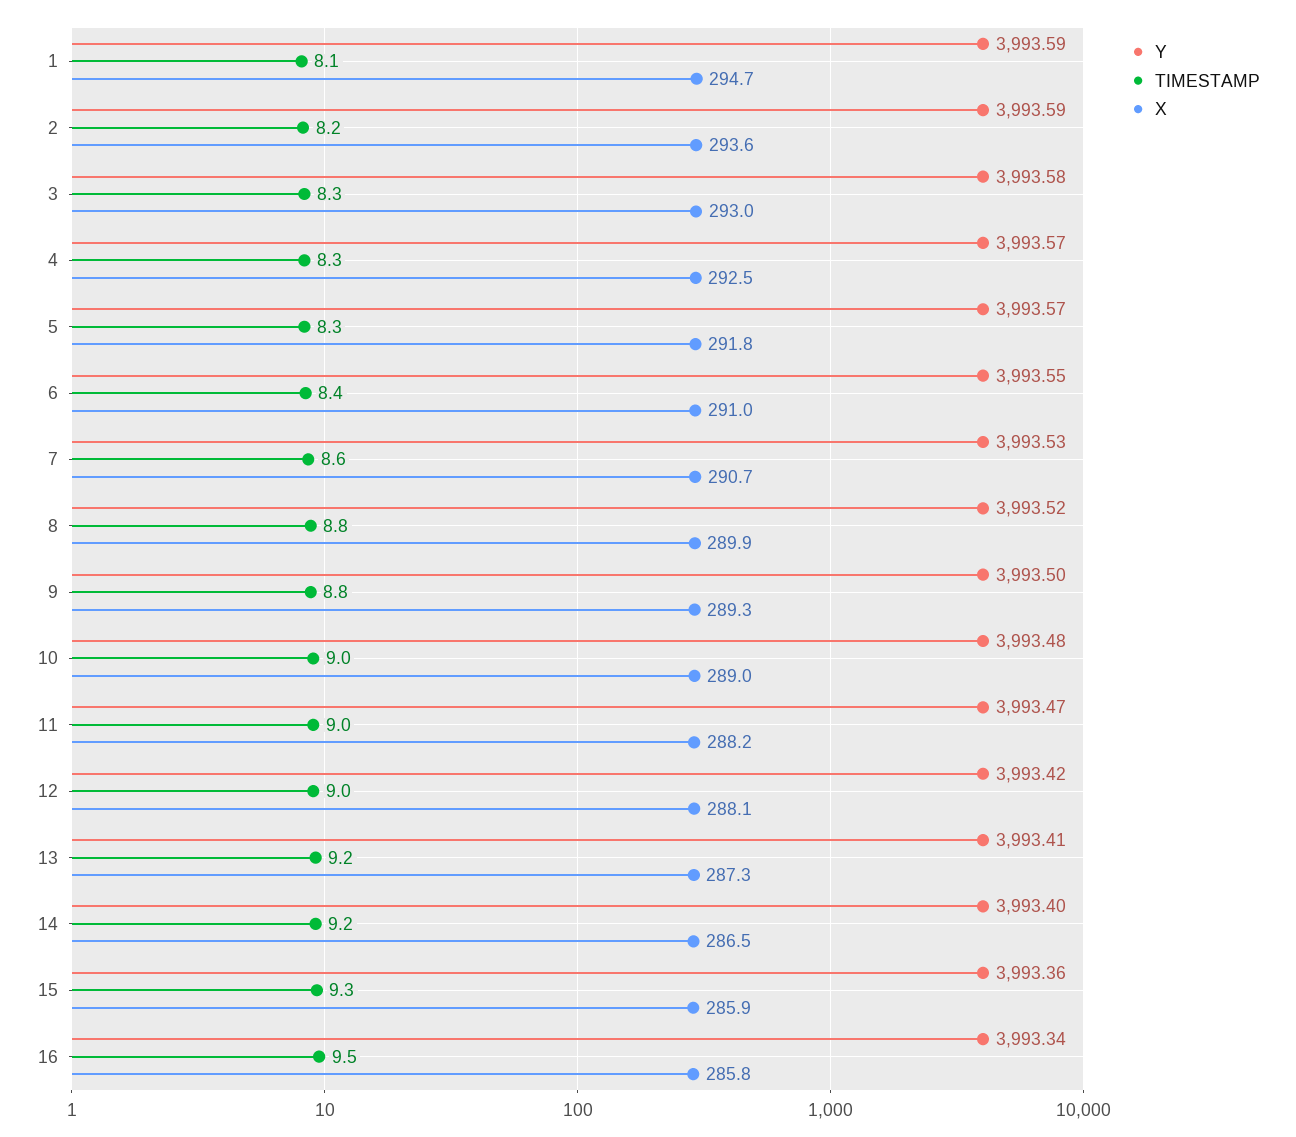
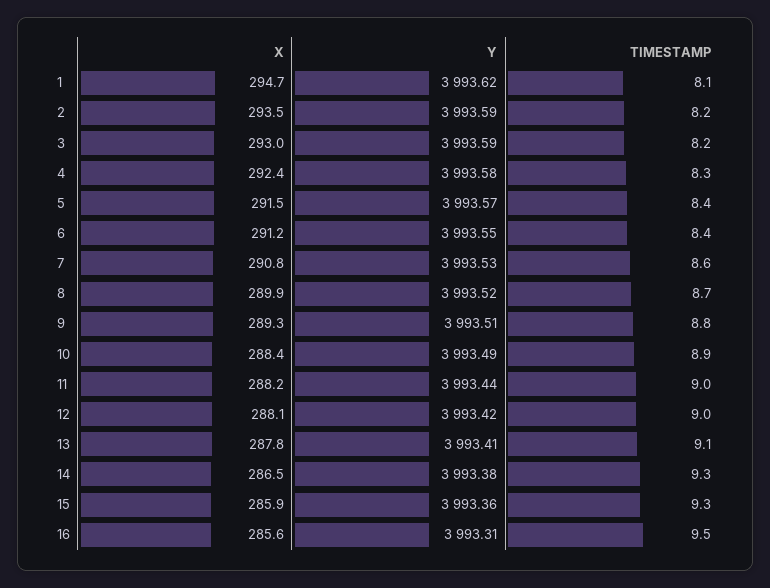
  {
    "Y": {
-     "1": 3993.59,
+     "1": 3993.62,
      "2": 3993.59,
-     "3": 3993.58,
+     "3": 3993.59,
-     "4": 3993.57,
+     "4": 3993.58,
      "5": 3993.57,
      "6": 3993.55,
      "7": 3993.53,
      "8": 3993.52,
-     "9": 3993.5,
+     "9": 3993.51,
-     "10": 3993.48,
+     "10": 3993.49,
-     "11": 3993.47,
+     "11": 3993.44,
      "12": 3993.42,
      "13": 3993.41,
-     "14": 3993.4,
+     "14": 3993.38,
      "15": 3993.36,
-     "16": 3993.34
+     "16": 3993.31
    },
    "TIMESTAMP": {
      "1": 8.1,
      "2": 8.2,
-     "3": 8.3,
+     "3": 8.2,
      "4": 8.3,
-     "5": 8.3,
+     "5": 8.4,
      "6": 8.4,
      "7": 8.6,
-     "8": 8.8,
+     "8": 8.7,
      "9": 8.8,
-     "10": 9,
+     "10": 8.9,
      "11": 9,
      "12": 9,
-     "13": 9.2,
+     "13": 9.1,
-     "14": 9.2,
+     "14": 9.3,
      "15": 9.3,
      "16": 9.5
    },
    "X": {
      "1": 294.7,
-     "2": 293.6,
+     "2": 293.5,
      "3": 293,
-     "4": 292.5,
+     "4": 292.4,
-     "5": 291.8,
+     "5": 291.5,
-     "6": 291,
+     "6": 291.2,
-     "7": 290.7,
+     "7": 290.8,
      "8": 289.9,
      "9": 289.3,
-     "10": 289,
+     "10": 288.4,
      "11": 288.2,
      "12": 288.1,
-     "13": 287.3,
+     "13": 287.8,
      "14": 286.5,
      "15": 285.9,
-     "16": 285.8
+     "16": 285.6
    }
  }

